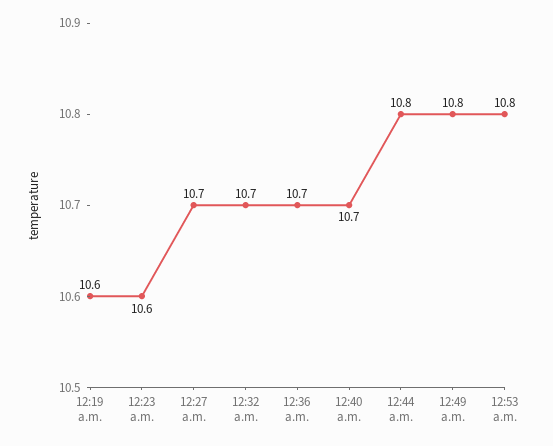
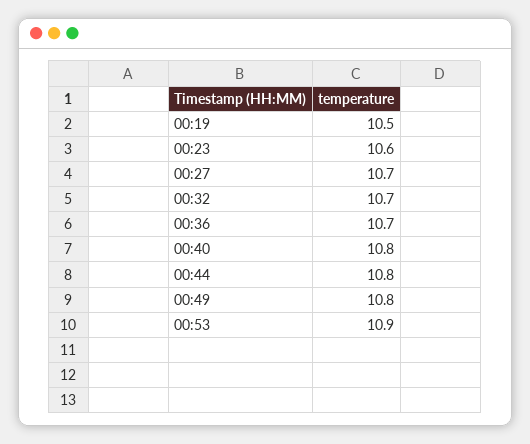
  {
-   "12:19 a.m.": 10.6,
+   "12:19 a.m.": 10.5,
    "12:23 a.m.": 10.6,
    "12:27 a.m.": 10.7,
    "12:32 a.m.": 10.7,
    "12:36 a.m.": 10.7,
-   "12:40 a.m.": 10.7,
+   "12:40 a.m.": 10.8,
    "12:44 a.m.": 10.8,
    "12:49 a.m.": 10.8,
-   "12:53 a.m.": 10.8
+   "12:53 a.m.": 10.9
  }

